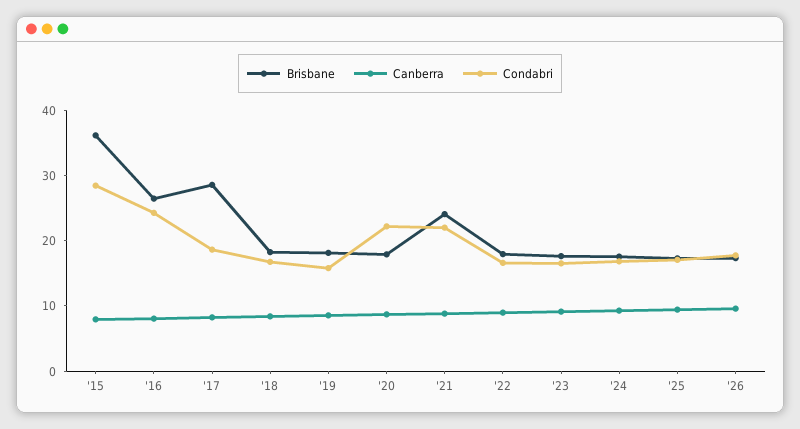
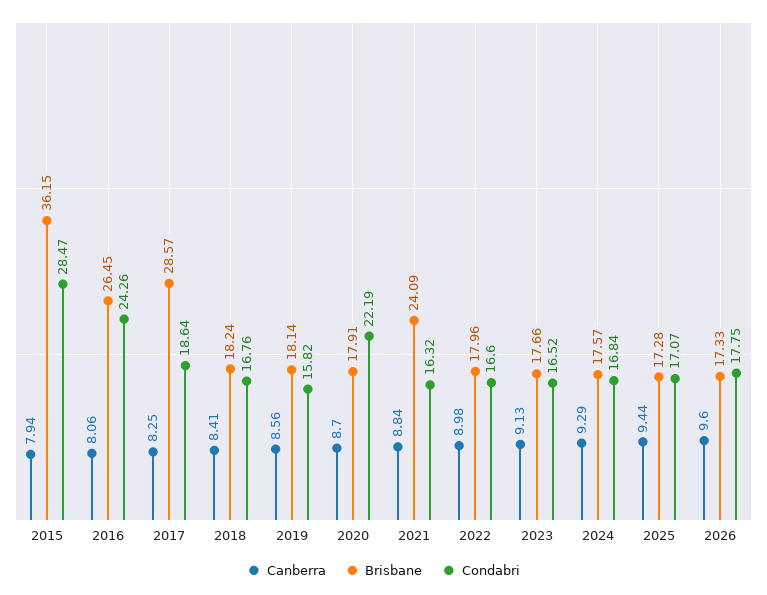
  {
    "Brisbane": {
      "'15": 36.15,
      "'16": 26.45,
      "'17": 28.57,
      "'18": 18.24,
      "'19": 18.14,
      "'20": 17.91,
      "'21": 24.09,
      "'22": 17.96,
      "'23": 17.66,
      "'24": 17.57,
      "'25": 17.28,
      "'26": 17.33
    },
    "Canberra": {
      "'15": 7.94,
      "'16": 8.06,
      "'17": 8.25,
      "'18": 8.41,
      "'19": 8.56,
      "'20": 8.7,
      "'21": 8.84,
      "'22": 8.98,
      "'23": 9.13,
      "'24": 9.29,
      "'25": 9.44,
      "'26": 9.6
    },
    "Condabri": {
      "'15": 28.47,
      "'16": 24.26,
      "'17": 18.64,
      "'18": 16.76,
      "'19": 15.82,
      "'20": 22.19,
-     "'21": 22,
+     "'21": 16.32,
      "'22": 16.6,
      "'23": 16.52,
      "'24": 16.84,
      "'25": 17.07,
      "'26": 17.75
    }
  }

